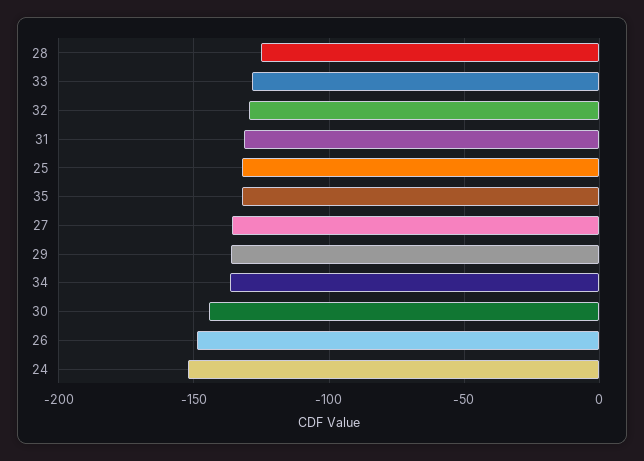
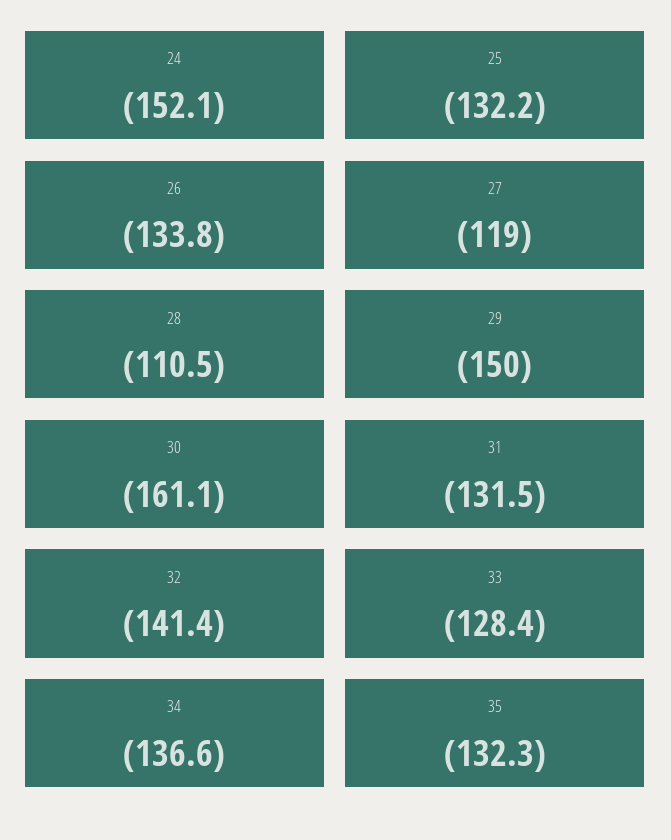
  {
-   "28": -125,
+   "28": -110.5,
    "33": -128.4,
-   "32": -130,
+   "32": -141.4,
    "31": -131.5,
    "25": -132.2,
    "35": -132.3,
-   "27": -135,
+   "27": -119,
-   "29": -135,
+   "29": -150,
    "34": -136.6,
-   "30": -145,
+   "30": -161.1,
-   "26": -150,
+   "26": -133.8,
    "24": -152.1
  }

